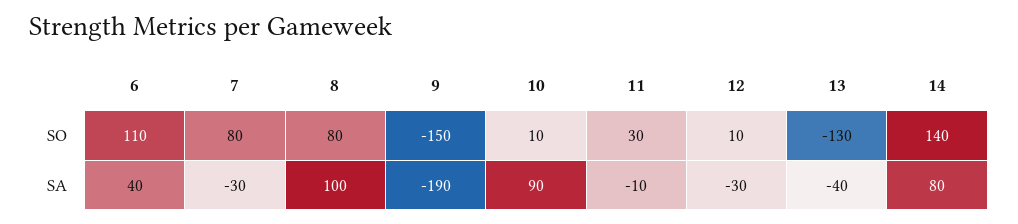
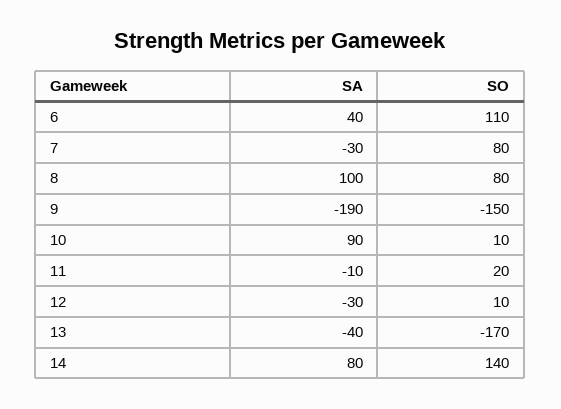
  {
    "6": {
      "SO": 110,
      "SA": 40
    },
    "7": {
      "SO": 80,
      "SA": -30
    },
    "8": {
      "SO": 80,
      "SA": 100
    },
    "9": {
      "SO": -150,
      "SA": -190
    },
    "10": {
      "SO": 10,
      "SA": 90
    },
    "11": {
-     "SO": 30,
+     "SO": 20,
      "SA": -10
    },
    "12": {
      "SO": 10,
      "SA": -30
    },
    "13": {
-     "SO": -130,
+     "SO": -170,
      "SA": -40
    },
    "14": {
      "SO": 140,
      "SA": 80
    }
  }

